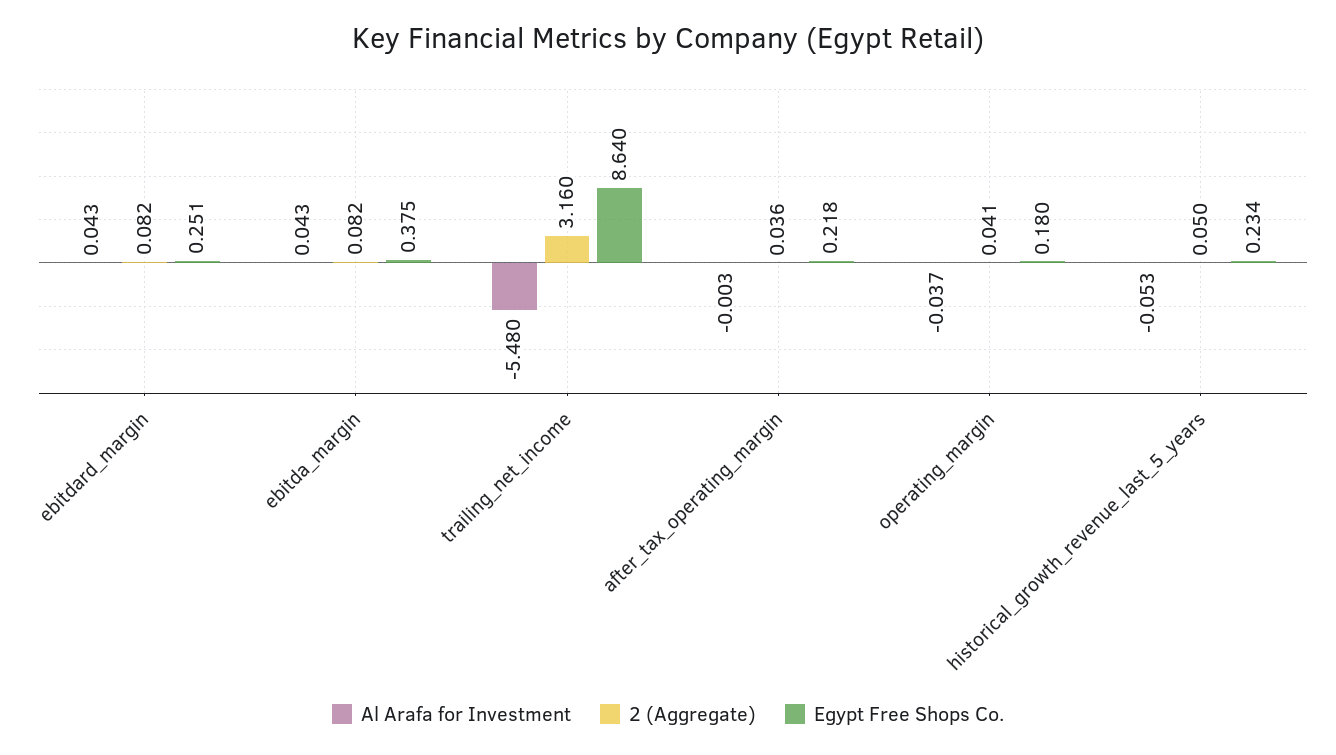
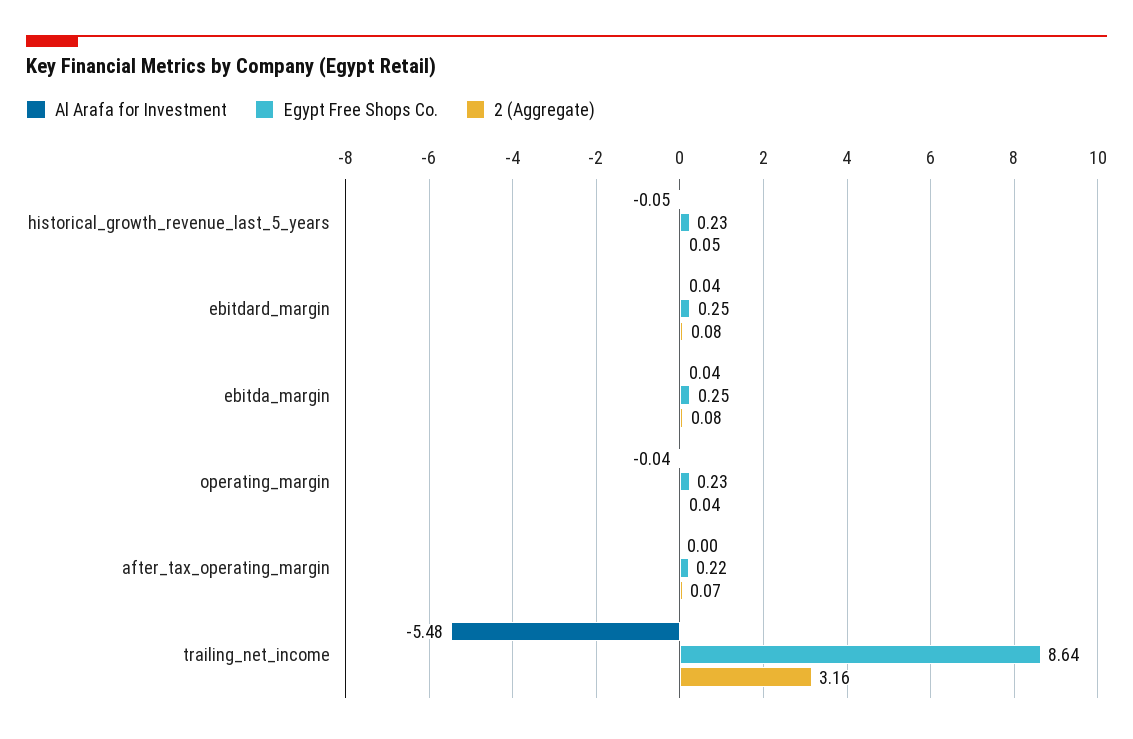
  {
    "Al Arafa for Investment": {
      "ebitdard_margin": 0.043,
      "ebitda_margin": 0.043,
      "trailing_net_income": -5.48,
      "after_tax_operating_margin": -0.003,
      "operating_margin": -0.037,
      "historical_growth_revenue_last_5_years": -0.053
    },
    "2 (Aggregate)": {
      "ebitdard_margin": 0.082,
      "ebitda_margin": 0.082,
      "trailing_net_income": 3.16,
-     "after_tax_operating_margin": 0.036,
+     "after_tax_operating_margin": 0.07,
      "operating_margin": 0.041,
      "historical_growth_revenue_last_5_years": 0.05
    },
    "Egypt Free Shops Co.": {
      "ebitdard_margin": 0.251,
-     "ebitda_margin": 0.375,
+     "ebitda_margin": 0.25,
      "trailing_net_income": 8.64,
      "after_tax_operating_margin": 0.218,
-     "operating_margin": 0.18,
+     "operating_margin": 0.23,
      "historical_growth_revenue_last_5_years": 0.234
    }
  }

